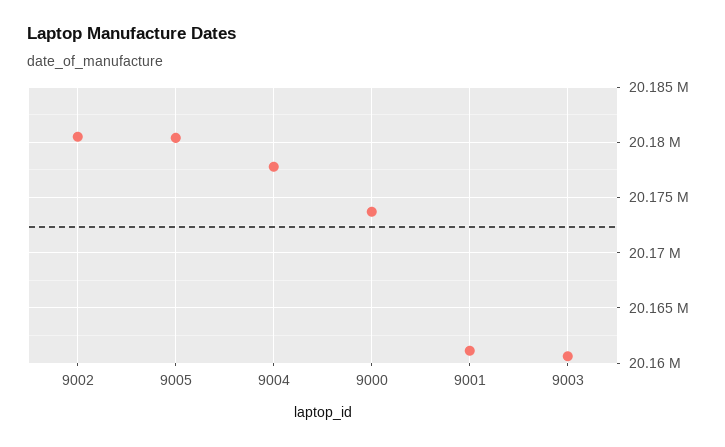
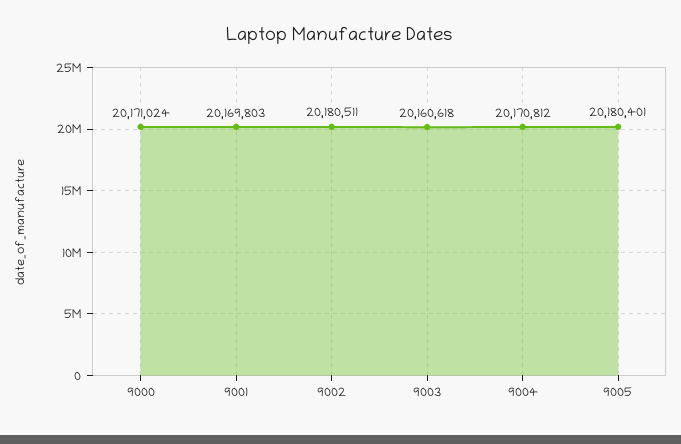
  {
    "9002": 20180511,
    "9005": 20180401,
-   "9004": 20178000,
+   "9004": 20170812,
-   "9000": 20174000,
+   "9000": 20171024,
-   "9001": 20161000,
+   "9001": 20169803,
    "9003": 20160618
  }

